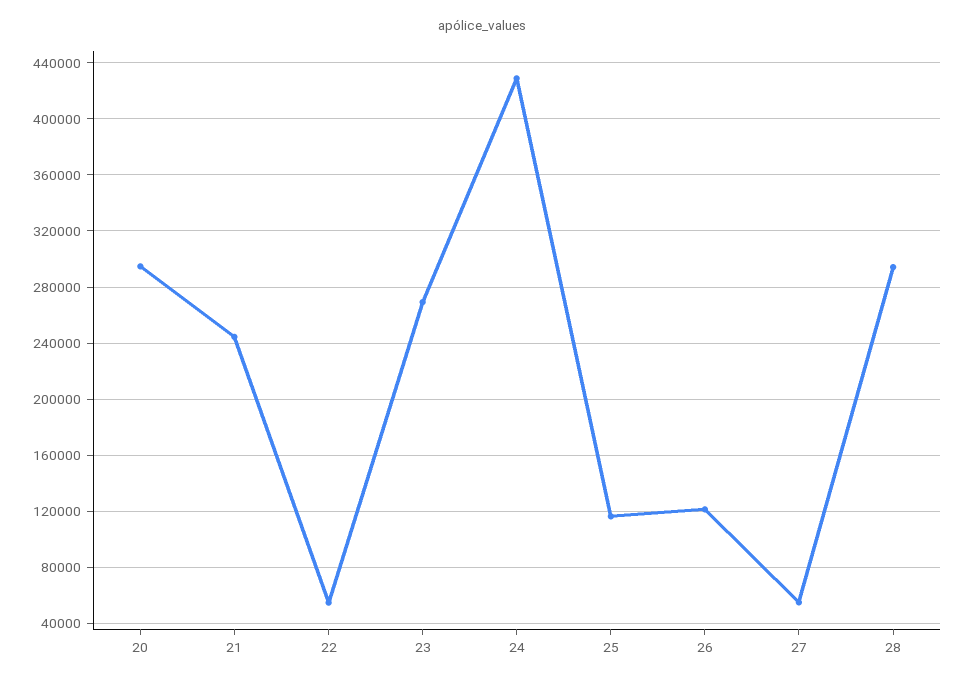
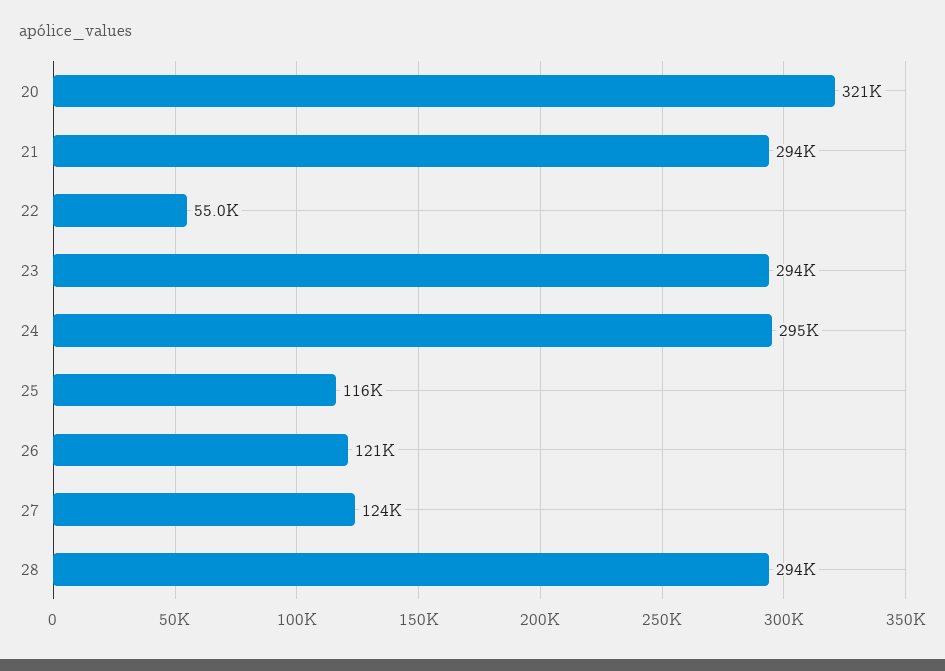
  {
-   "20": 295000,
+   "20": 321000,
-   "21": 245000,
+   "21": 294000,
    "22": 55000,
-   "23": 270000,
+   "23": 294000,
-   "24": 430000,
+   "24": 295000,
    "25": 116000,
    "26": 121000,
-   "27": 55000,
+   "27": 124000,
    "28": 294000
  }

